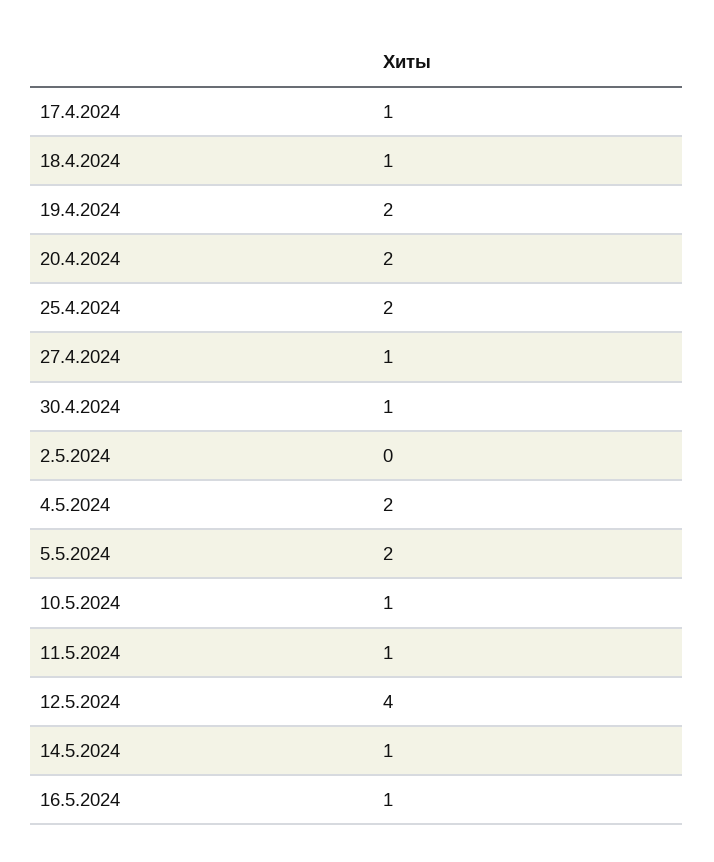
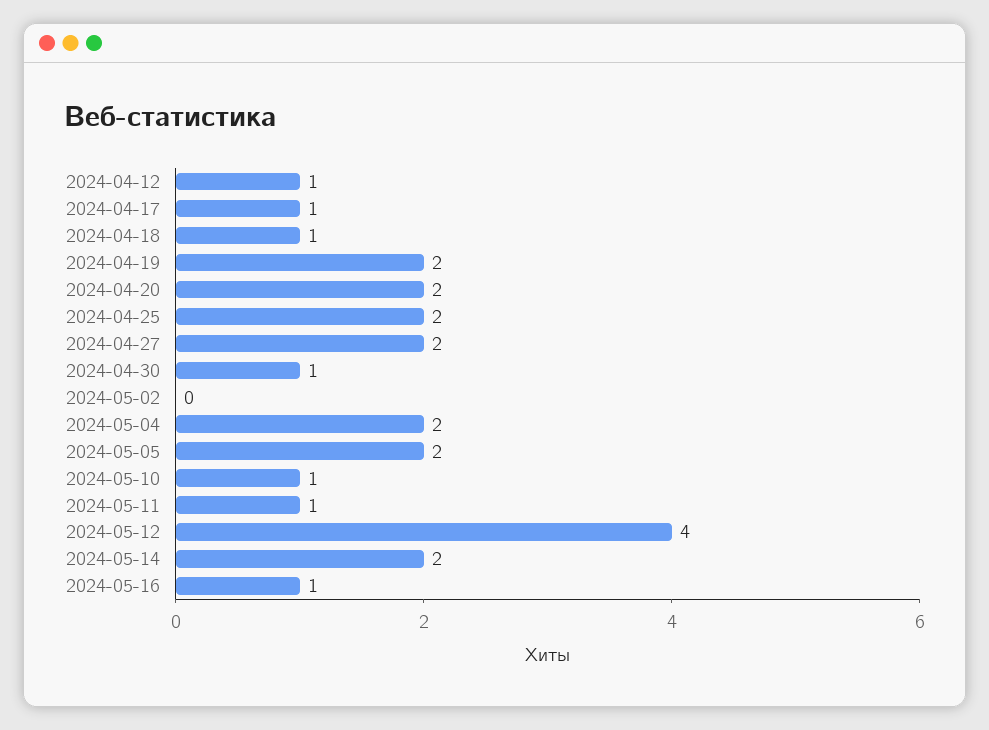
  {
    "17.4.2024": 1,
    "18.4.2024": 1,
    "19.4.2024": 2,
    "20.4.2024": 2,
    "25.4.2024": 2,
-   "27.4.2024": 1,
+   "27.4.2024": 2,
    "30.4.2024": 1,
    "2.5.2024": 0,
    "4.5.2024": 2,
    "5.5.2024": 2,
    "10.5.2024": 1,
    "11.5.2024": 1,
    "12.5.2024": 4,
-   "14.5.2024": 1,
+   "14.5.2024": 2,
-   "16.5.2024": 1
+   "16.5.2024": 1,
+   "2024-04-12": 1
  }

